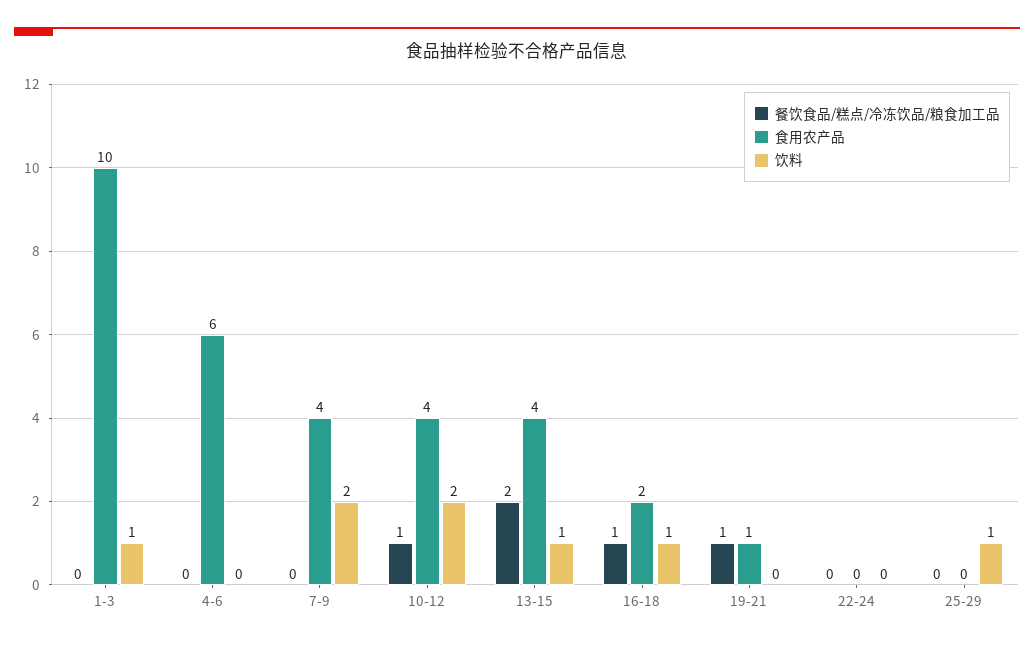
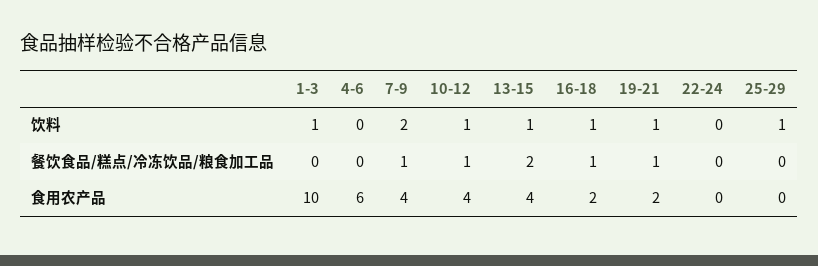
  {
    "餐饮食品/糕点/冷冻饮品/粮食加工品": {
      "1-3": 0,
      "4-6": 0,
-     "7-9": 0,
+     "7-9": 1,
      "10-12": 1,
      "13-15": 2,
      "16-18": 1,
      "19-21": 1,
      "22-24": 0,
      "25-29": 0
    },
    "食用农产品": {
      "1-3": 10,
      "4-6": 6,
      "7-9": 4,
      "10-12": 4,
      "13-15": 4,
      "16-18": 2,
-     "19-21": 1,
+     "19-21": 2,
      "22-24": 0,
      "25-29": 0
    },
    "饮料": {
      "1-3": 1,
      "4-6": 0,
      "7-9": 2,
-     "10-12": 2,
+     "10-12": 1,
      "13-15": 1,
      "16-18": 1,
-     "19-21": 0,
+     "19-21": 1,
      "22-24": 0,
      "25-29": 1
    }
  }

